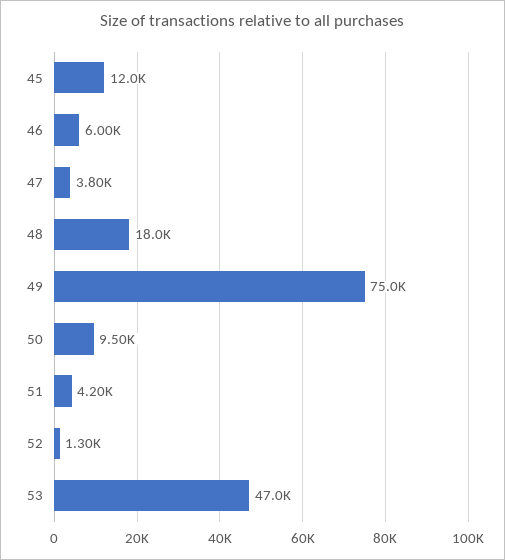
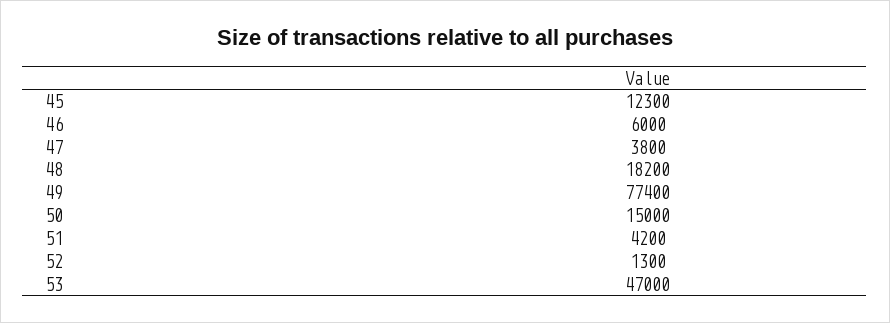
  {
-   "45": 12000,
+   "45": 12300,
    "46": 6000,
    "47": 3800,
-   "48": 18000,
+   "48": 18200,
-   "49": 75000,
+   "49": 77400,
-   "50": 9500,
+   "50": 15000,
    "51": 4200,
    "52": 1300,
    "53": 47000
  }

